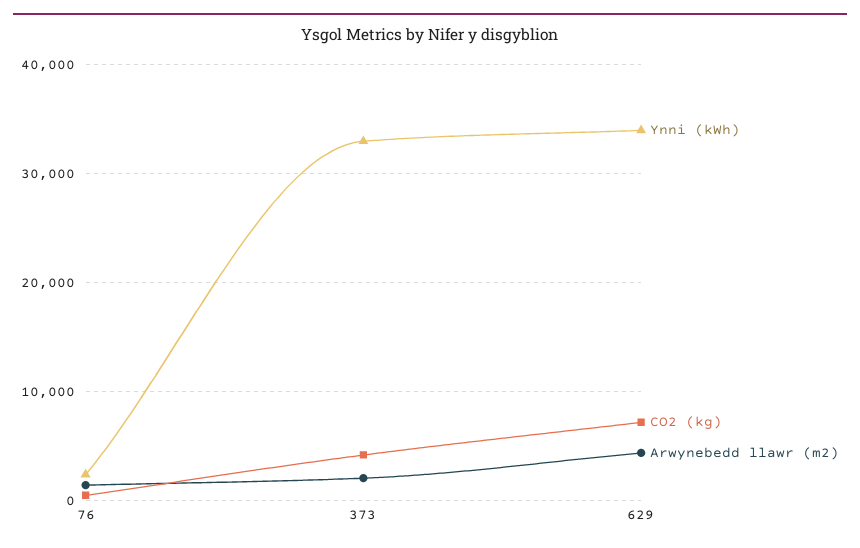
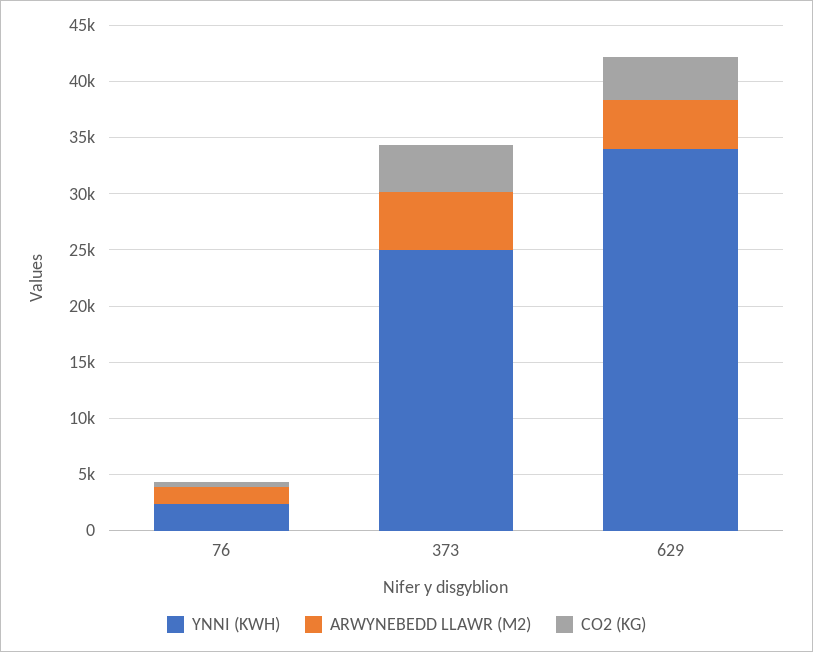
  {
    "Ynni (kWh)": {
      "76": 2000,
-     "373": 33000,
+     "373": 25000,
      "629": 34000
    },
    "CO2 (kg)": {
      "76": 1000,
      "373": 4000,
-     "629": 7000
+     "629": 4000
    },
    "Arwynebedd llawr (m2)": {
      "76": 1000,
-     "373": 2000,
+     "373": 5000,
      "629": 4000
    }
  }

